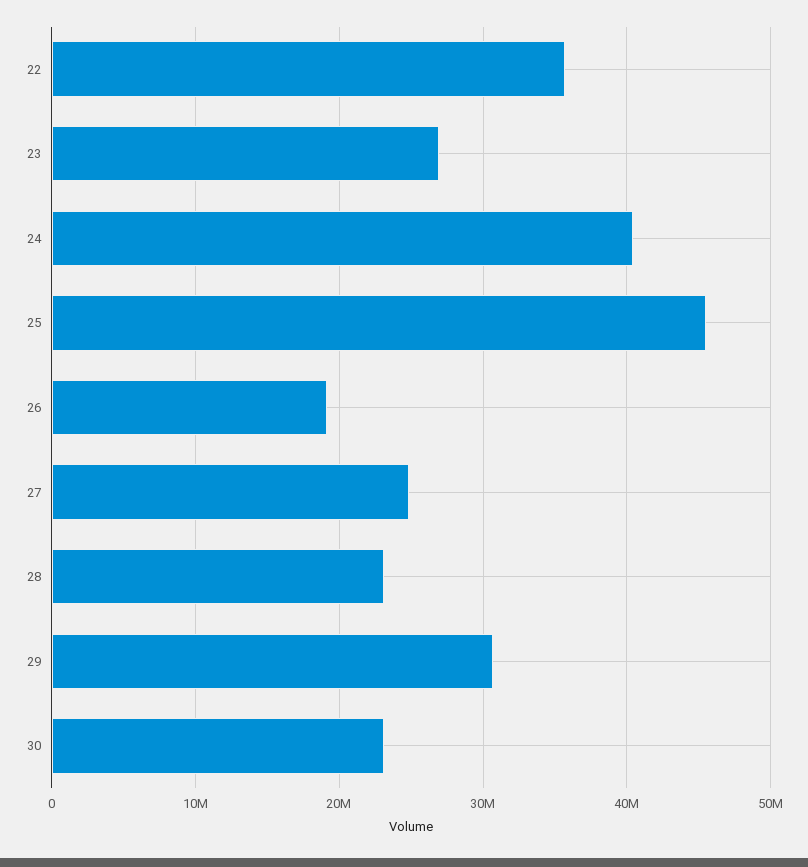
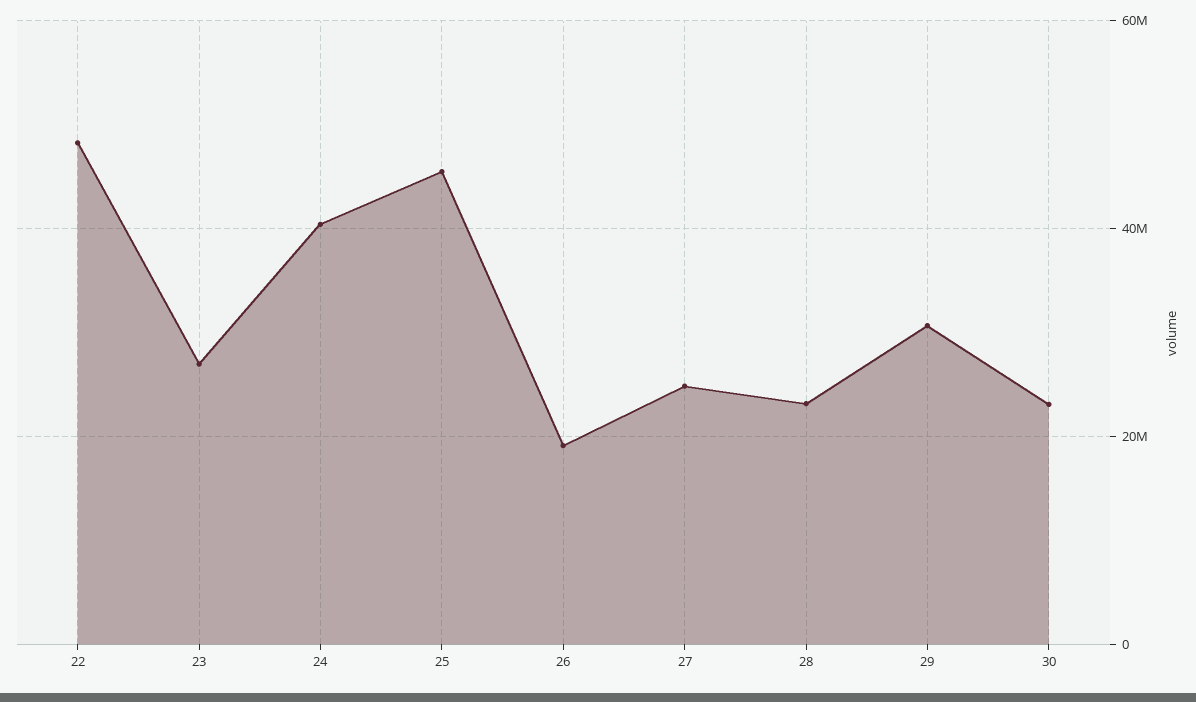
  {
-   "22": 36000000,
+   "22": 48000000,
    "23": 27000000,
    "24": 40000000,
    "25": 45000000,
    "26": 19000000,
    "27": 25000000,
    "28": 23000000,
    "29": 31000000,
    "30": 23000000
  }

